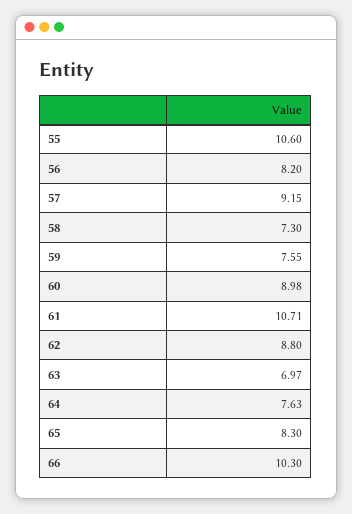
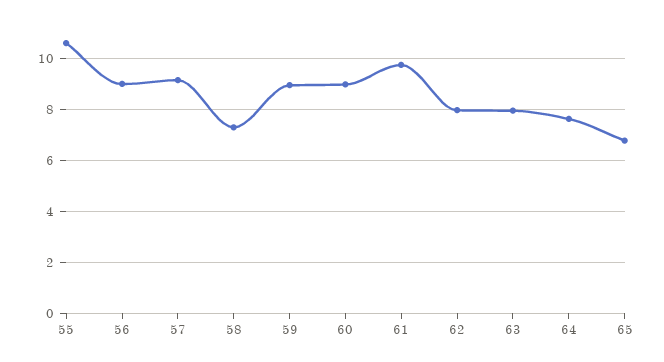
  {
    "55": 10.6,
-   "56": 8.2,
+   "56": 9,
    "57": 9.15,
    "58": 7.3,
-   "59": 7.55,
+   "59": 9,
    "60": 8.98,
-   "61": 10.71,
+   "61": 9.75,
-   "62": 8.8,
+   "62": 8,
-   "63": 6.97,
+   "63": 8,
    "64": 7.63,
-   "65": 8.3,
+   "65": 6.75
-   "66": 10.3
  }

